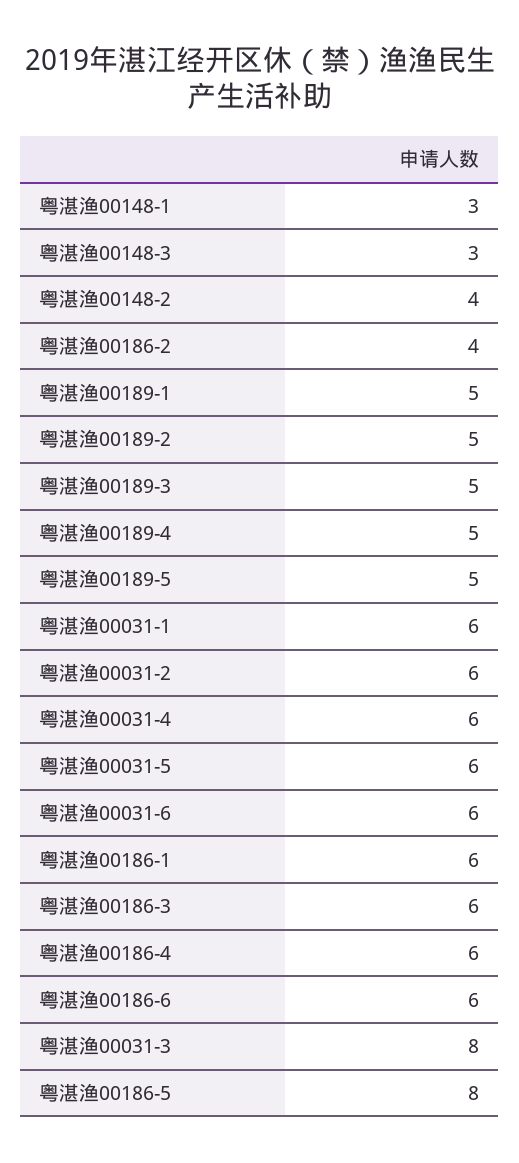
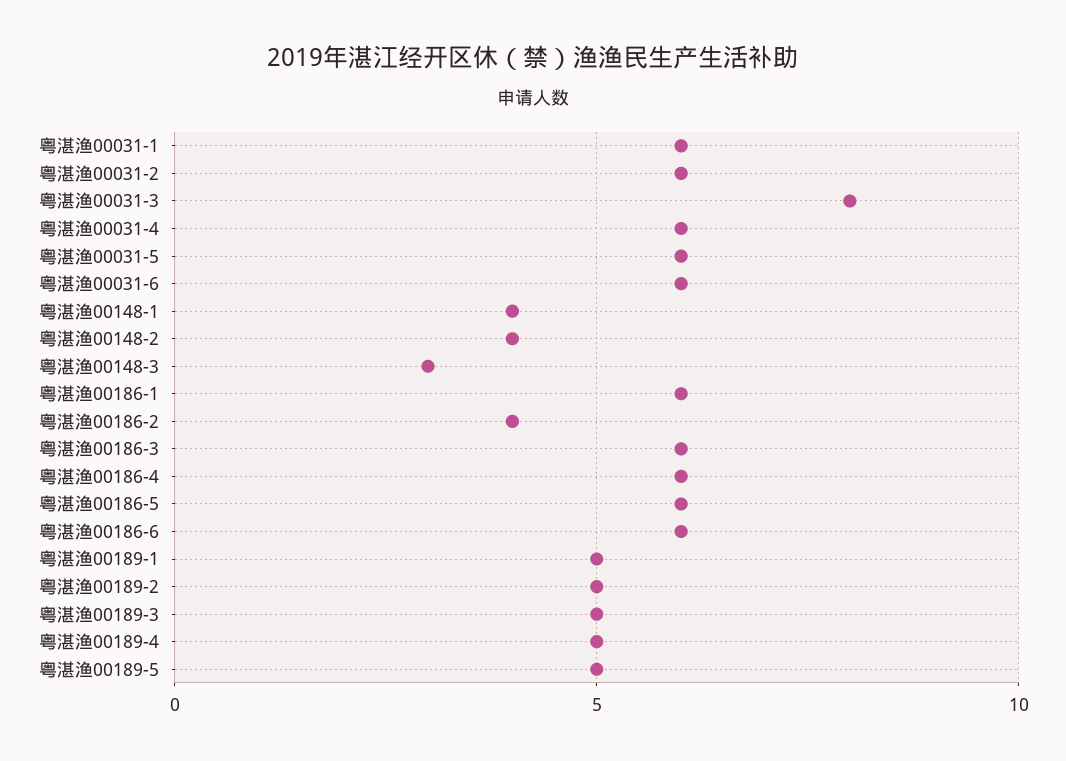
  {
-   "粤湛渔00148-1": 3,
+   "粤湛渔00148-1": 4,
    "粤湛渔00148-3": 3,
    "粤湛渔00148-2": 4,
    "粤湛渔00186-2": 4,
    "粤湛渔00189-1": 5,
    "粤湛渔00189-2": 5,
    "粤湛渔00189-3": 5,
    "粤湛渔00189-4": 5,
    "粤湛渔00189-5": 5,
    "粤湛渔00031-1": 6,
    "粤湛渔00031-2": 6,
    "粤湛渔00031-4": 6,
    "粤湛渔00031-5": 6,
    "粤湛渔00031-6": 6,
    "粤湛渔00186-1": 6,
    "粤湛渔00186-3": 6,
    "粤湛渔00186-4": 6,
    "粤湛渔00186-6": 6,
    "粤湛渔00031-3": 8,
-   "粤湛渔00186-5": 8
+   "粤湛渔00186-5": 6
  }

